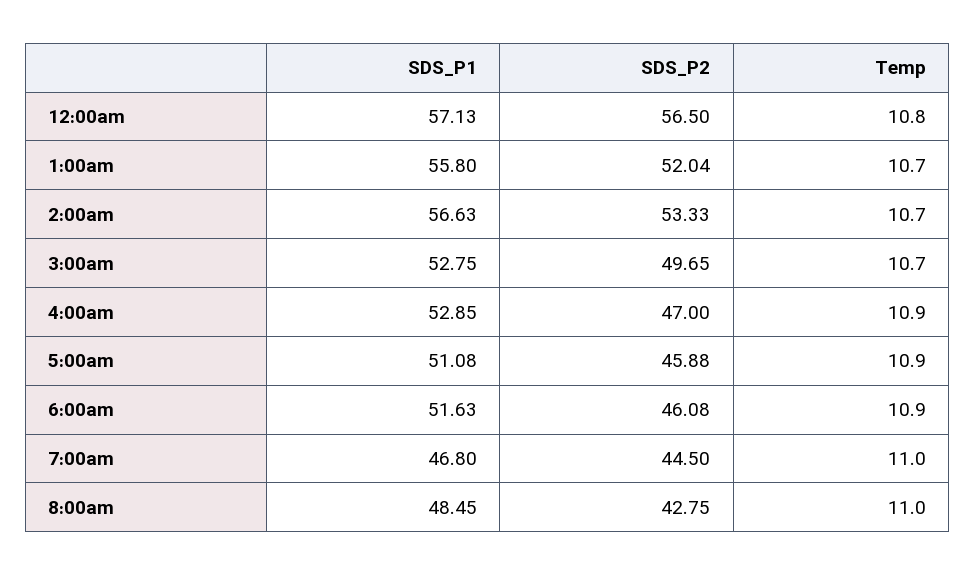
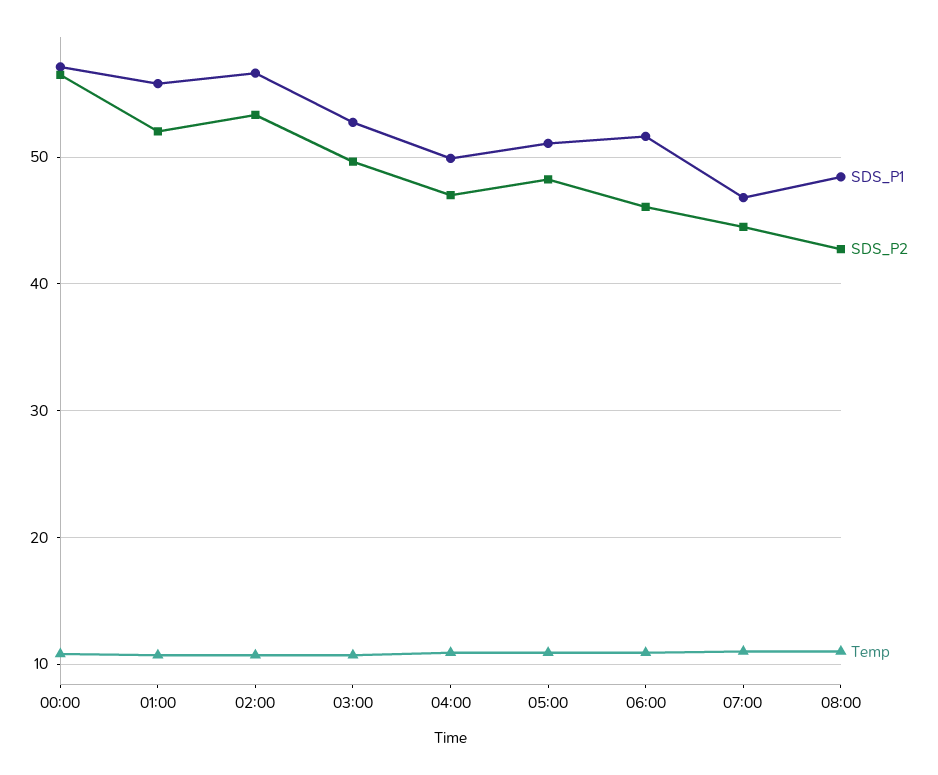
  {
    "SDS_P1": {
      "12:00am": 57.13,
      "1:00am": 55.8,
      "2:00am": 56.63,
      "3:00am": 52.75,
-     "4:00am": 52.85,
+     "4:00am": 50,
      "5:00am": 51.08,
      "6:00am": 51.63,
      "7:00am": 46.8,
      "8:00am": 48.45
    },
    "SDS_P2": {
      "12:00am": 56.5,
      "1:00am": 52.04,
      "2:00am": 53.33,
      "3:00am": 49.65,
      "4:00am": 47,
-     "5:00am": 45.88,
+     "5:00am": 48,
      "6:00am": 46.08,
      "7:00am": 44.5,
      "8:00am": 42.75
    },
    "Temp": {
      "12:00am": 10.8,
      "1:00am": 10.7,
      "2:00am": 10.7,
      "3:00am": 10.7,
      "4:00am": 10.9,
      "5:00am": 10.9,
      "6:00am": 10.9,
      "7:00am": 11,
      "8:00am": 11
    }
  }

